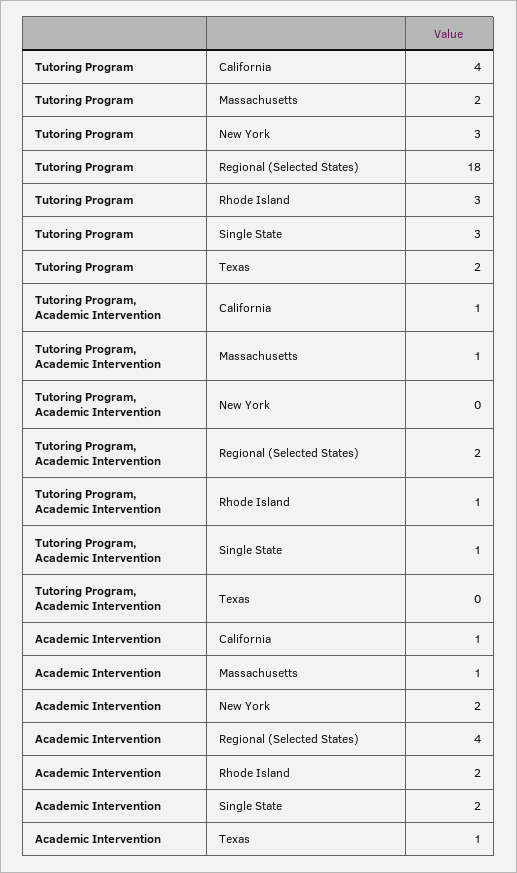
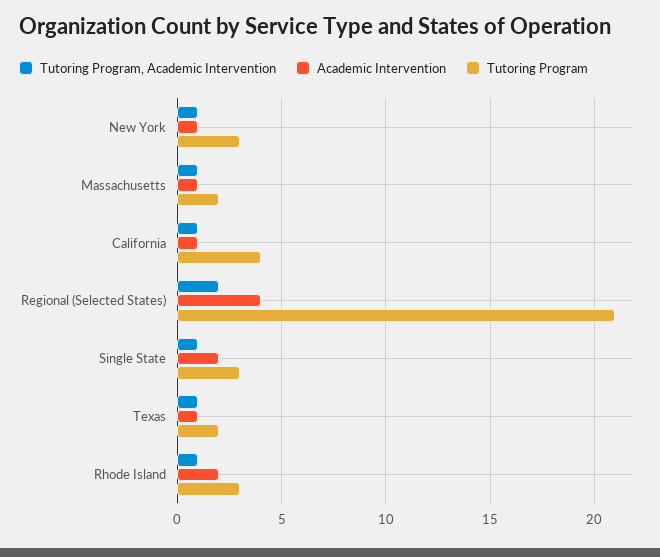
  {
    "Tutoring Program": {
      "California": 4,
      "Massachusetts": 2,
      "New York": 3,
-     "Regional (Selected States)": 18,
+     "Regional (Selected States)": 21,
      "Rhode Island": 3,
      "Single State": 3,
      "Texas": 2
    },
    "Tutoring Program, Academic Intervention": {
      "California": 1,
      "Massachusetts": 1,
-     "New York": 0,
+     "New York": 1,
      "Regional (Selected States)": 2,
      "Rhode Island": 1,
      "Single State": 1,
-     "Texas": 0
+     "Texas": 1
    },
    "Academic Intervention": {
      "California": 1,
      "Massachusetts": 1,
-     "New York": 2,
+     "New York": 1,
      "Regional (Selected States)": 4,
      "Rhode Island": 2,
      "Single State": 2,
      "Texas": 1
    }
  }

